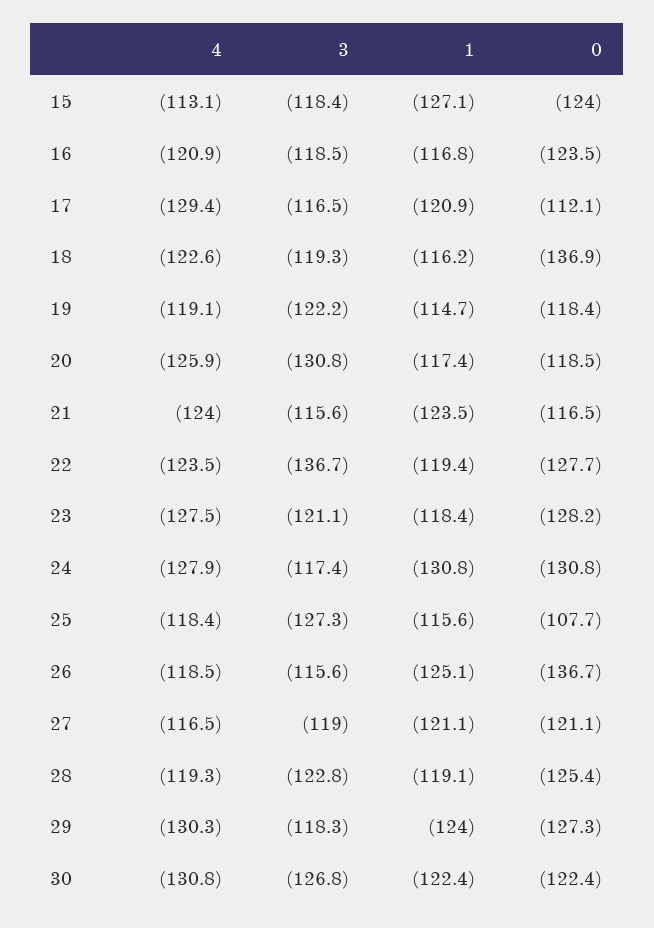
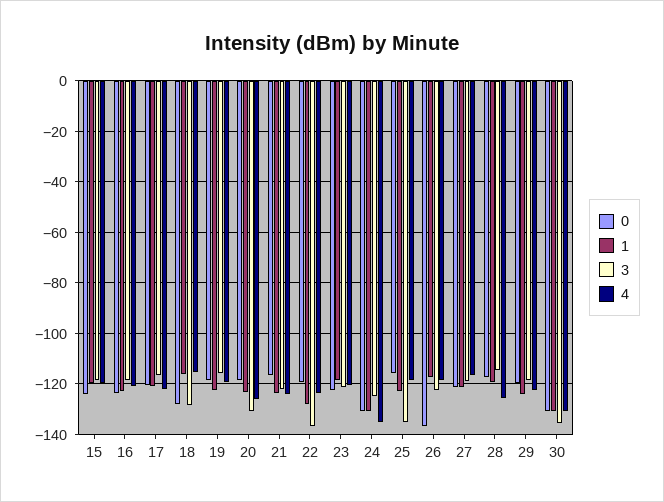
  {
    "4": {
-     "15": -113.1,
+     "15": -120,
      "16": -120.9,
-     "17": -129.4,
+     "17": -122.5,
-     "18": -122.6,
+     "18": -115,
      "19": -119.1,
      "20": -125.9,
      "21": -124,
      "22": -123.5,
-     "23": -127.5,
+     "23": -120,
-     "24": -127.9,
+     "24": -135,
      "25": -118.4,
      "26": -118.5,
      "27": -116.5,
-     "28": -119.3,
+     "28": -125,
-     "29": -130.3,
+     "29": -122.5,
      "30": -130.8
    },
    "3": {
      "15": -118.4,
      "16": -118.5,
      "17": -116.5,
-     "18": -119.3,
+     "18": -127.5,
-     "19": -122.2,
+     "19": -115,
      "20": -130.8,
-     "21": -115.6,
+     "21": -122.5,
      "22": -136.7,
      "23": -121.1,
-     "24": -117.4,
+     "24": -125,
-     "25": -127.3,
+     "25": -135,
-     "26": -115.6,
+     "26": -122.5,
      "27": -119,
-     "28": -122.8,
+     "28": -115,
      "29": -118.3,
-     "30": -126.8
+     "30": -135
    },
    "1": {
-     "15": -127.1,
+     "15": -120,
-     "16": -116.8,
+     "16": -122.5,
      "17": -120.9,
      "18": -116.2,
-     "19": -114.7,
+     "19": -122.5,
-     "20": -117.4,
+     "20": -122.5,
      "21": -123.5,
-     "22": -119.4,
+     "22": -127.5,
      "23": -118.4,
      "24": -130.8,
-     "25": -115.6,
+     "25": -122.5,
-     "26": -125.1,
+     "26": -117.5,
      "27": -121.1,
      "28": -119.1,
      "29": -124,
-     "30": -122.4
+     "30": -130
    },
    "0": {
      "15": -124,
      "16": -123.5,
-     "17": -112.1,
+     "17": -120,
-     "18": -136.9,
+     "18": -127.5,
      "19": -118.4,
      "20": -118.5,
      "21": -116.5,
-     "22": -127.7,
+     "22": -120,
-     "23": -128.2,
+     "23": -122.5,
      "24": -130.8,
-     "25": -107.7,
+     "25": -115,
      "26": -136.7,
      "27": -121.1,
-     "28": -125.4,
+     "28": -117.5,
-     "29": -127.3,
+     "29": -120,
-     "30": -122.4
+     "30": -130
    }
  }

